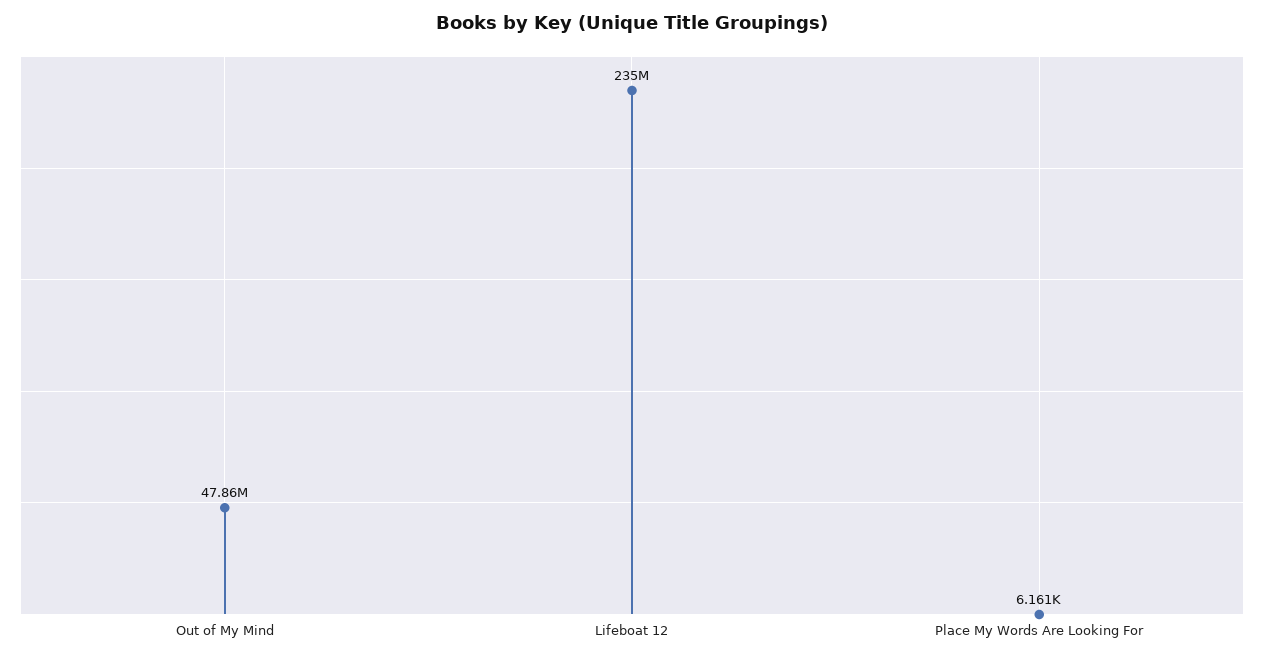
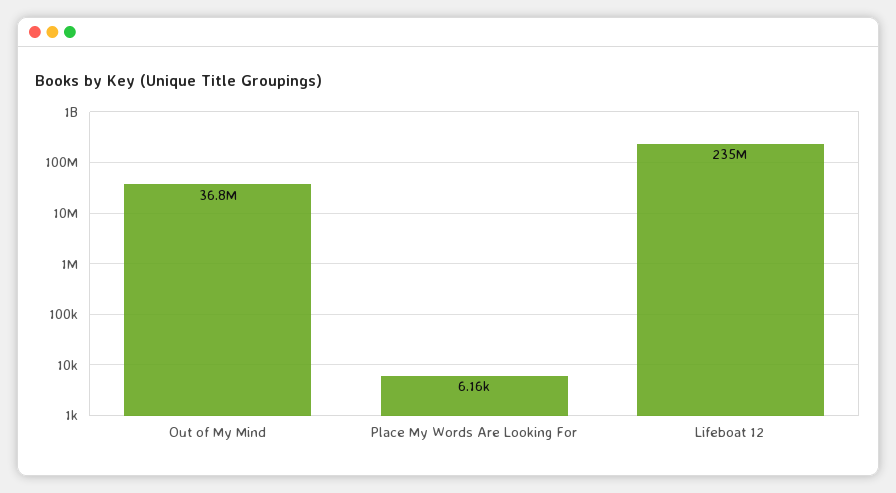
  {
-   "Out of My Mind": 47860000,
+   "Out of My Mind": 36800000,
    "Lifeboat 12": 235000000,
    "Place My Words Are Looking For": 6161
  }

